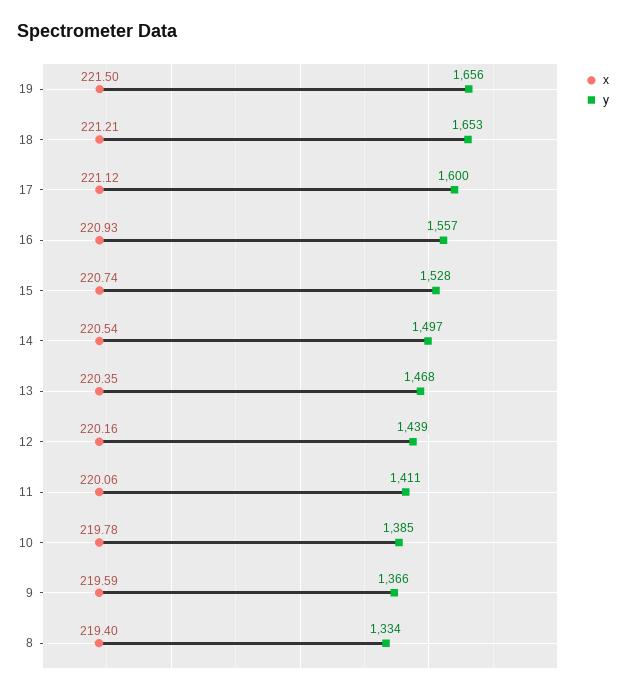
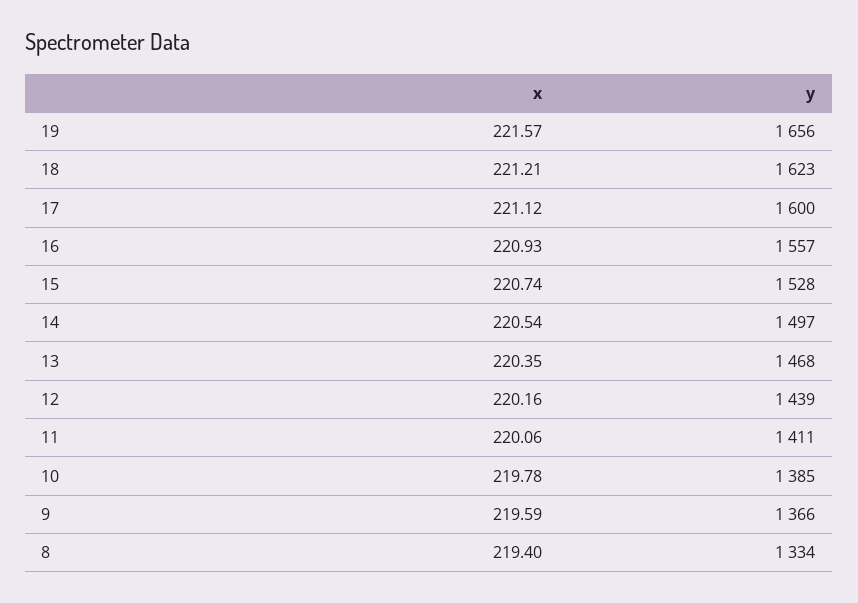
  {
    "x": {
-     "19": 221.5,
+     "19": 221.57,
      "18": 221.21,
      "17": 221.12,
      "16": 220.93,
      "15": 220.74,
      "14": 220.54,
      "13": 220.35,
      "12": 220.16,
      "11": 220.06,
      "10": 219.78,
      "9": 219.59,
      "8": 219.4
    },
    "y": {
      "19": 1656,
-     "18": 1653,
+     "18": 1623,
      "17": 1600,
      "16": 1557,
      "15": 1528,
      "14": 1497,
      "13": 1468,
      "12": 1439,
      "11": 1411,
      "10": 1385,
      "9": 1366,
      "8": 1334
    }
  }

